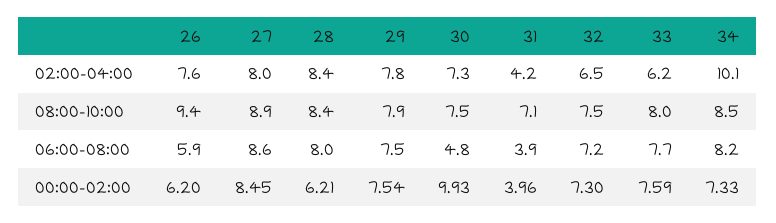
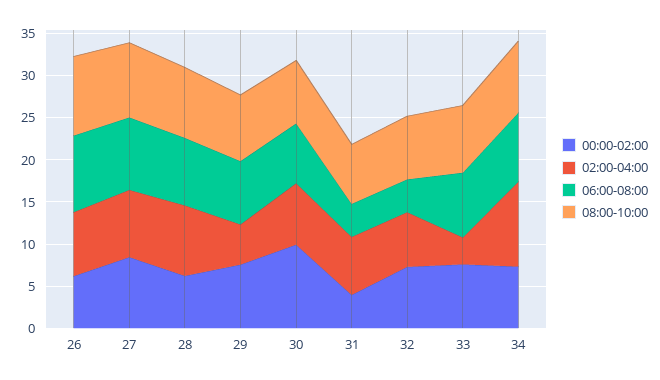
  {
    "02:00-04:00": {
      "26": 7.6,
      "27": 8,
      "28": 8.4,
-     "29": 7.8,
+     "29": 5,
      "30": 7.3,
-     "31": 4.2,
+     "31": 7,
      "32": 6.5,
-     "33": 6.2,
+     "33": 3,
      "34": 10.1
    },
    "08:00-10:00": {
      "26": 9.4,
      "27": 8.9,
      "28": 8.4,
      "29": 7.9,
      "30": 7.5,
      "31": 7.1,
      "32": 7.5,
      "33": 8,
      "34": 8.5
    },
    "06:00-08:00": {
-     "26": 5.9,
+     "26": 9,
      "27": 8.6,
      "28": 8,
      "29": 7.5,
-     "30": 4.8,
+     "30": 7,
      "31": 3.9,
-     "32": 7.2,
+     "32": 4,
      "33": 7.7,
      "34": 8.2
    },
    "00:00-02:00": {
      "26": 6.2,
      "27": 8.45,
      "28": 6.21,
      "29": 7.54,
      "30": 9.93,
      "31": 3.96,
      "32": 7.3,
      "33": 7.59,
      "34": 7.33
    }
  }

